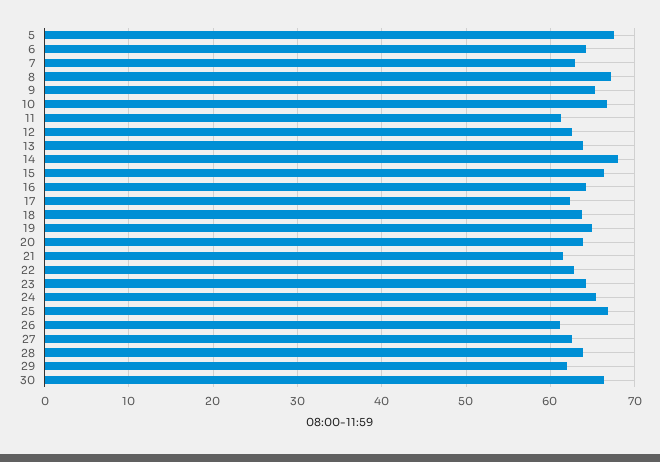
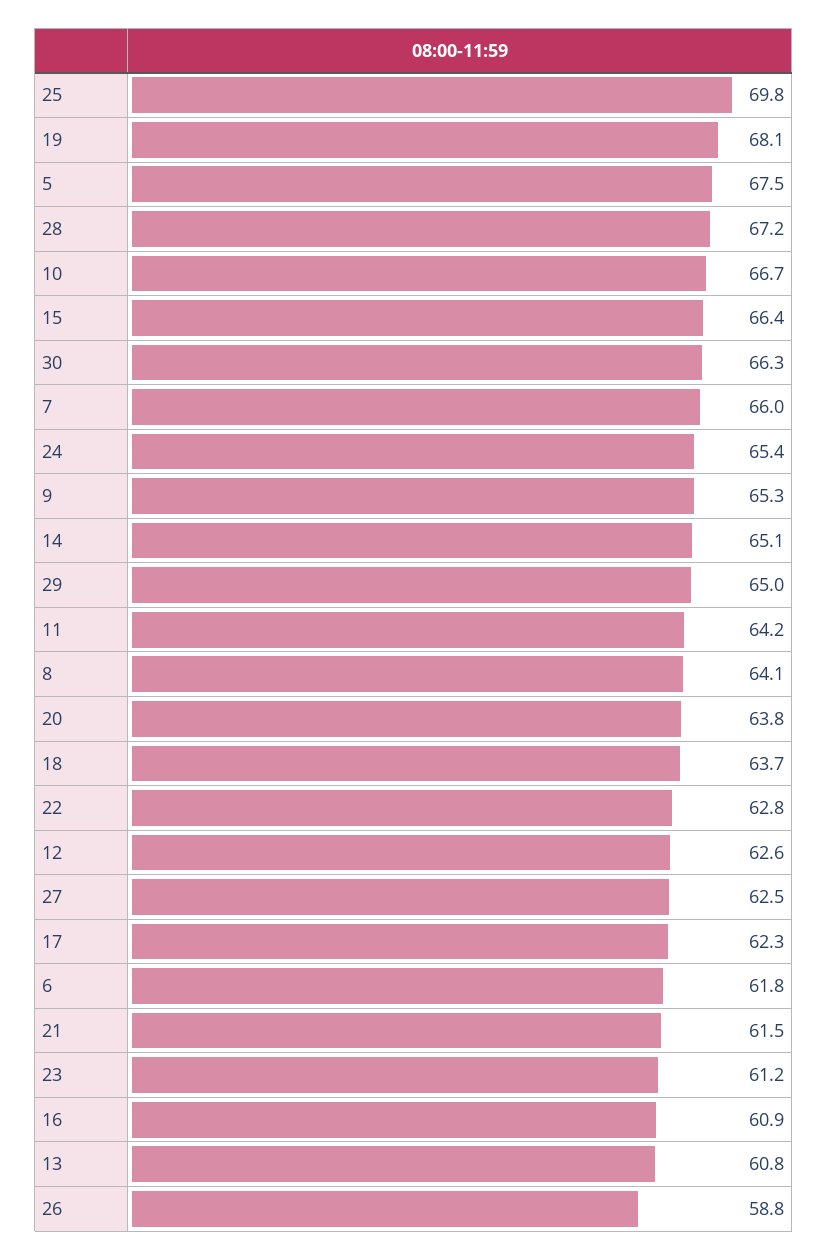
  {
    "5": 67.5,
-   "6": 64,
+   "6": 61.8,
-   "7": 63,
+   "7": 66,
-   "8": 67,
+   "8": 64.1,
    "9": 65.3,
    "10": 66.7,
-   "11": 61,
+   "11": 64.2,
    "12": 62.6,
-   "13": 64,
+   "13": 60.8,
-   "14": 68,
+   "14": 65.1,
    "15": 66.4,
-   "16": 64,
+   "16": 60.9,
    "17": 62.3,
    "18": 63.7,
-   "19": 65,
+   "19": 68.1,
    "20": 63.8,
    "21": 61.5,
    "22": 62.8,
-   "23": 64,
+   "23": 61.2,
    "24": 65.4,
-   "25": 67,
+   "25": 69.8,
-   "26": 61,
+   "26": 58.8,
    "27": 62.5,
-   "28": 64,
+   "28": 67.2,
-   "29": 62,
+   "29": 65,
    "30": 66.3
  }

